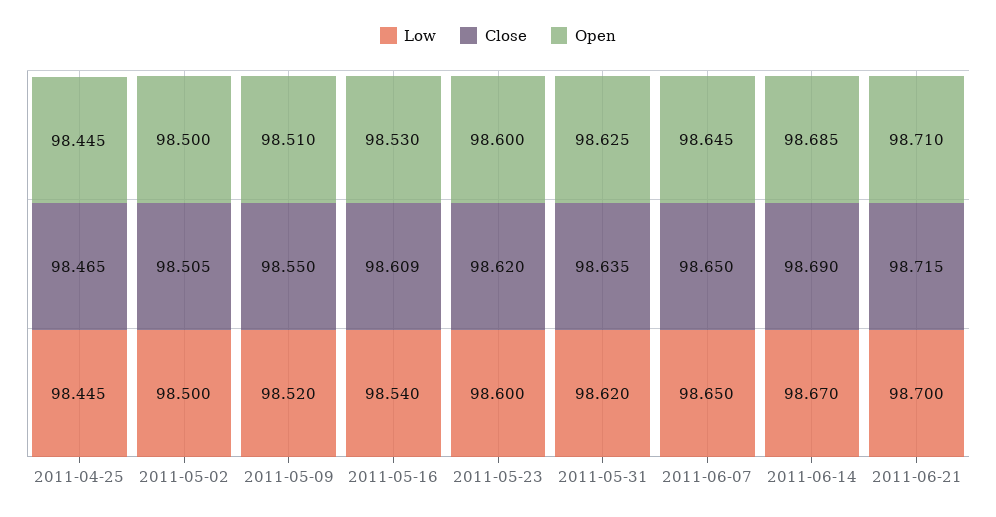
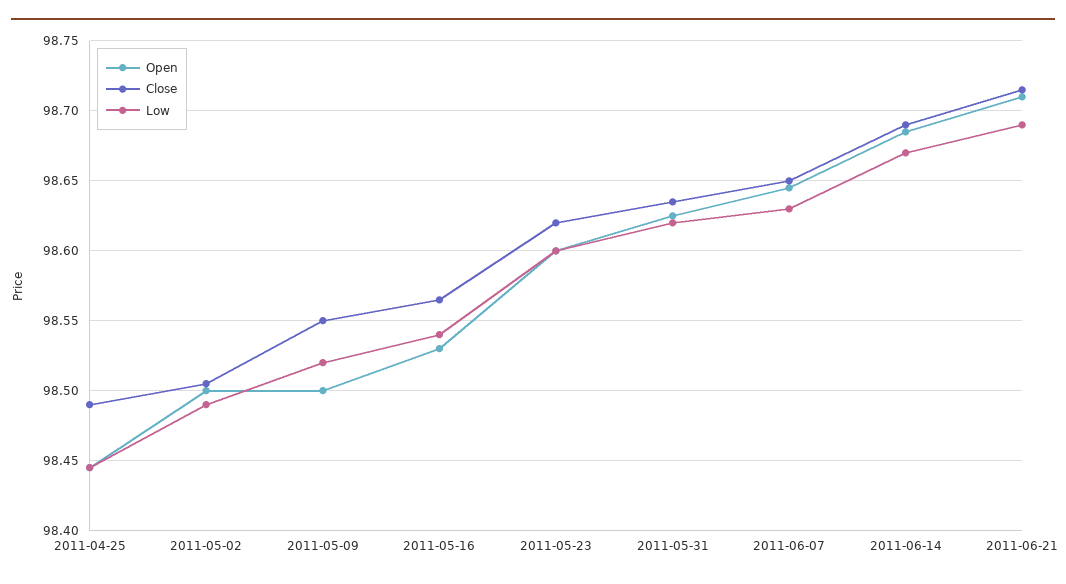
  {
    "Low": {
      "2011-04-25": 98.445,
-     "2011-05-02": 98.5,
+     "2011-05-02": 98.49,
      "2011-05-09": 98.52,
      "2011-05-16": 98.54,
      "2011-05-23": 98.6,
      "2011-05-31": 98.62,
-     "2011-06-07": 98.65,
+     "2011-06-07": 98.63,
      "2011-06-14": 98.67,
-     "2011-06-21": 98.7
+     "2011-06-21": 98.69
    },
    "Close": {
-     "2011-04-25": 98.465,
+     "2011-04-25": 98.49,
      "2011-05-02": 98.505,
      "2011-05-09": 98.55,
-     "2011-05-16": 98.609,
+     "2011-05-16": 98.565,
      "2011-05-23": 98.62,
      "2011-05-31": 98.635,
      "2011-06-07": 98.65,
      "2011-06-14": 98.69,
      "2011-06-21": 98.715
    },
    "Open": {
      "2011-04-25": 98.445,
      "2011-05-02": 98.5,
-     "2011-05-09": 98.51,
+     "2011-05-09": 98.5,
      "2011-05-16": 98.53,
      "2011-05-23": 98.6,
      "2011-05-31": 98.625,
      "2011-06-07": 98.645,
      "2011-06-14": 98.685,
      "2011-06-21": 98.71
    }
  }

